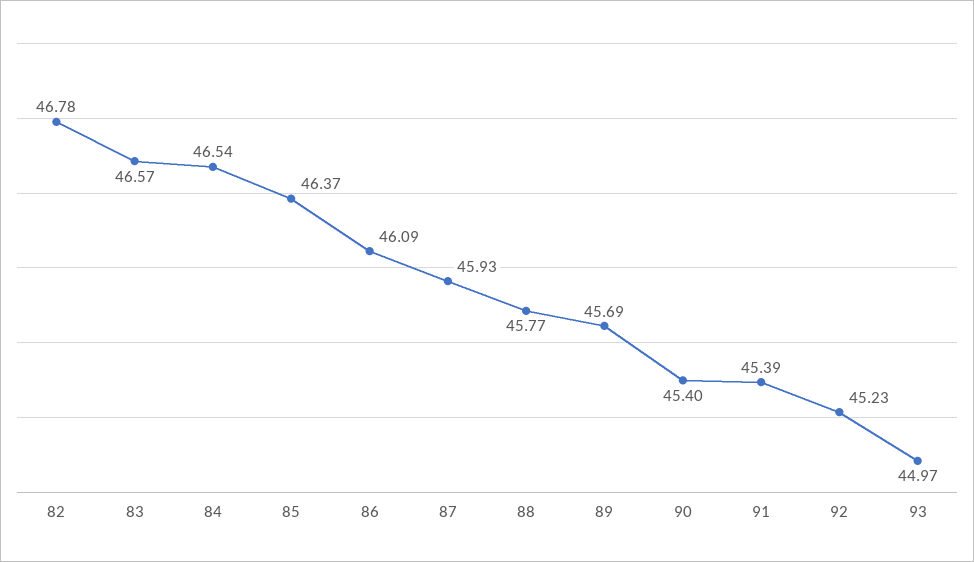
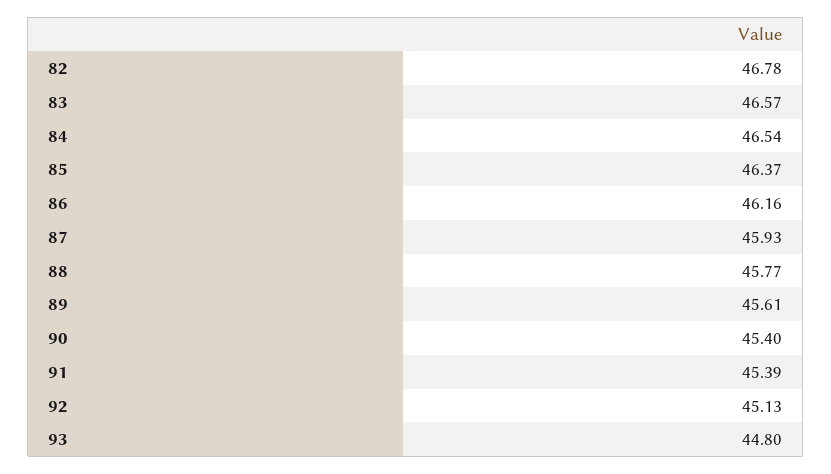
  {
    "82": 46.78,
    "83": 46.57,
    "84": 46.54,
    "85": 46.37,
-   "86": 46.09,
+   "86": 46.16,
    "87": 45.93,
    "88": 45.77,
-   "89": 45.69,
+   "89": 45.61,
    "90": 45.4,
    "91": 45.39,
-   "92": 45.23,
+   "92": 45.13,
-   "93": 44.97
+   "93": 44.8
  }

